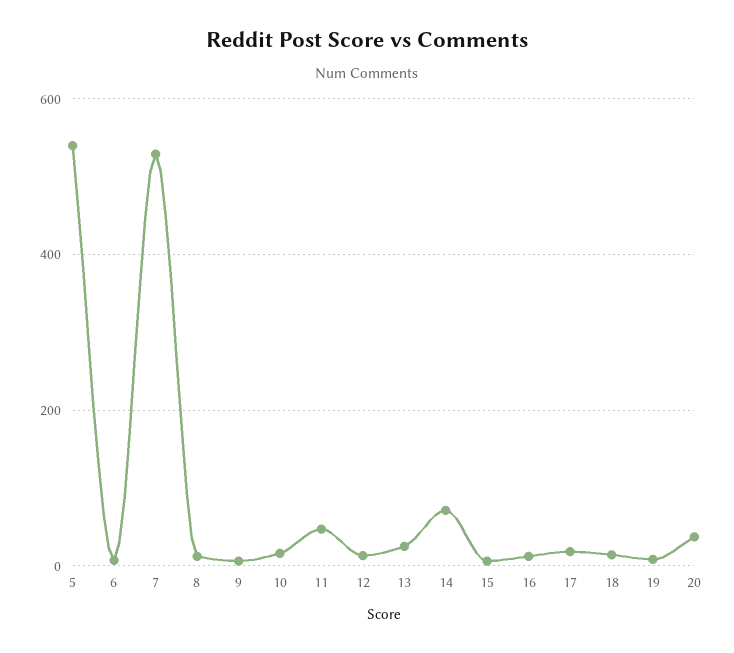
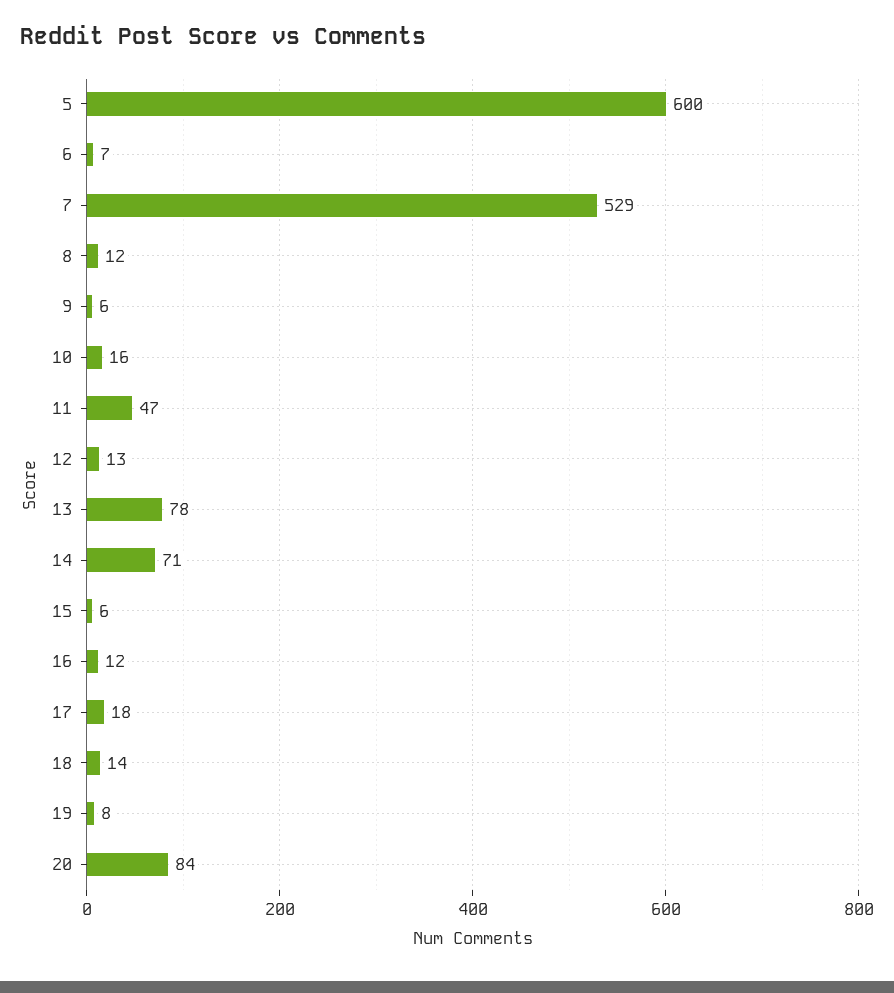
  {
-   "5": 540,
+   "5": 600,
    "6": 7,
    "7": 529,
    "8": 12,
    "9": 6,
    "10": 16,
    "11": 47,
    "12": 13,
-   "13": 20,
+   "13": 78,
    "14": 71,
    "15": 6,
    "16": 12,
    "17": 18,
    "18": 14,
    "19": 8,
-   "20": 40
+   "20": 84
  }

